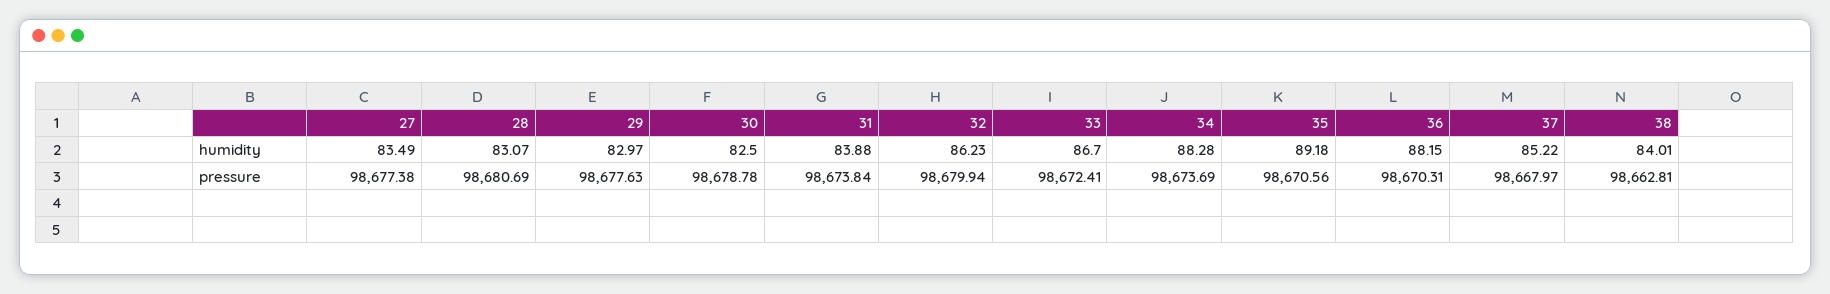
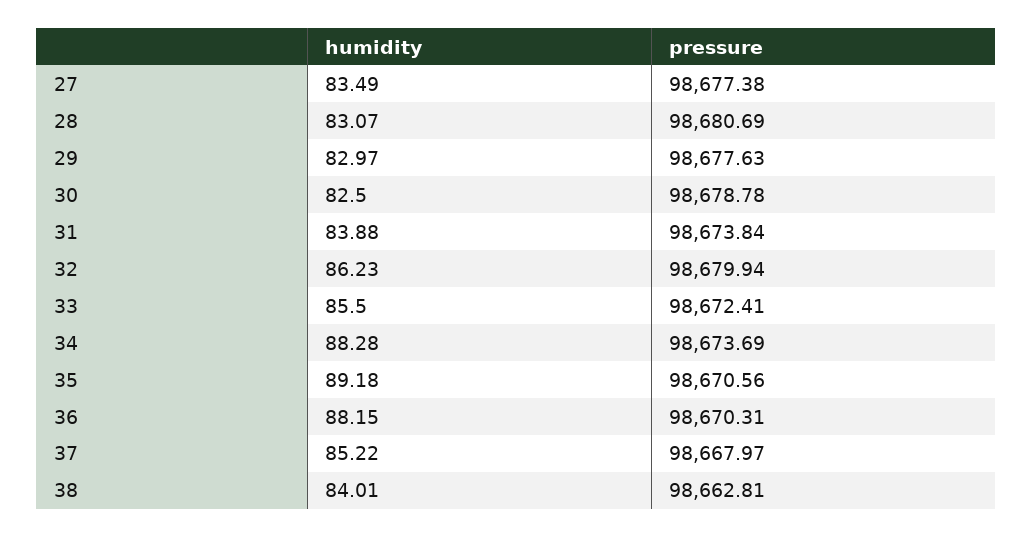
  {
    "27": {
      "humidity": 83.49,
      "pressure": 98677.38
    },
    "28": {
      "humidity": 83.07,
      "pressure": 98680.69
    },
    "29": {
      "humidity": 82.97,
      "pressure": 98677.63
    },
    "30": {
      "humidity": 82.5,
      "pressure": 98678.78
    },
    "31": {
      "humidity": 83.88,
      "pressure": 98673.84
    },
    "32": {
      "humidity": 86.23,
      "pressure": 98679.94
    },
    "33": {
-     "humidity": 86.7,
+     "humidity": 85.5,
      "pressure": 98672.41
    },
    "34": {
      "humidity": 88.28,
      "pressure": 98673.69
    },
    "35": {
      "humidity": 89.18,
      "pressure": 98670.56
    },
    "36": {
      "humidity": 88.15,
      "pressure": 98670.31
    },
    "37": {
      "humidity": 85.22,
      "pressure": 98667.97
    },
    "38": {
      "humidity": 84.01,
      "pressure": 98662.81
    }
  }

